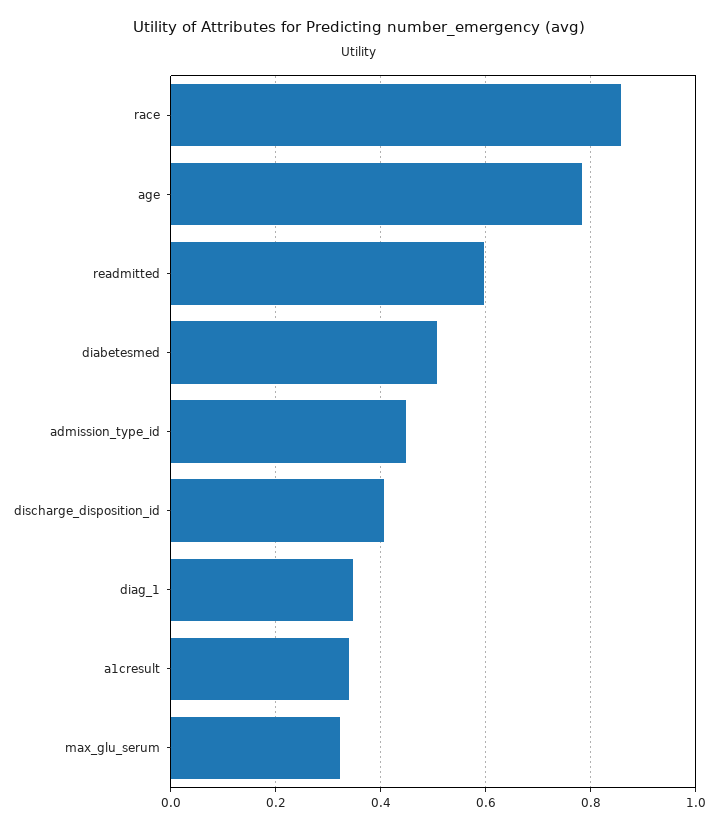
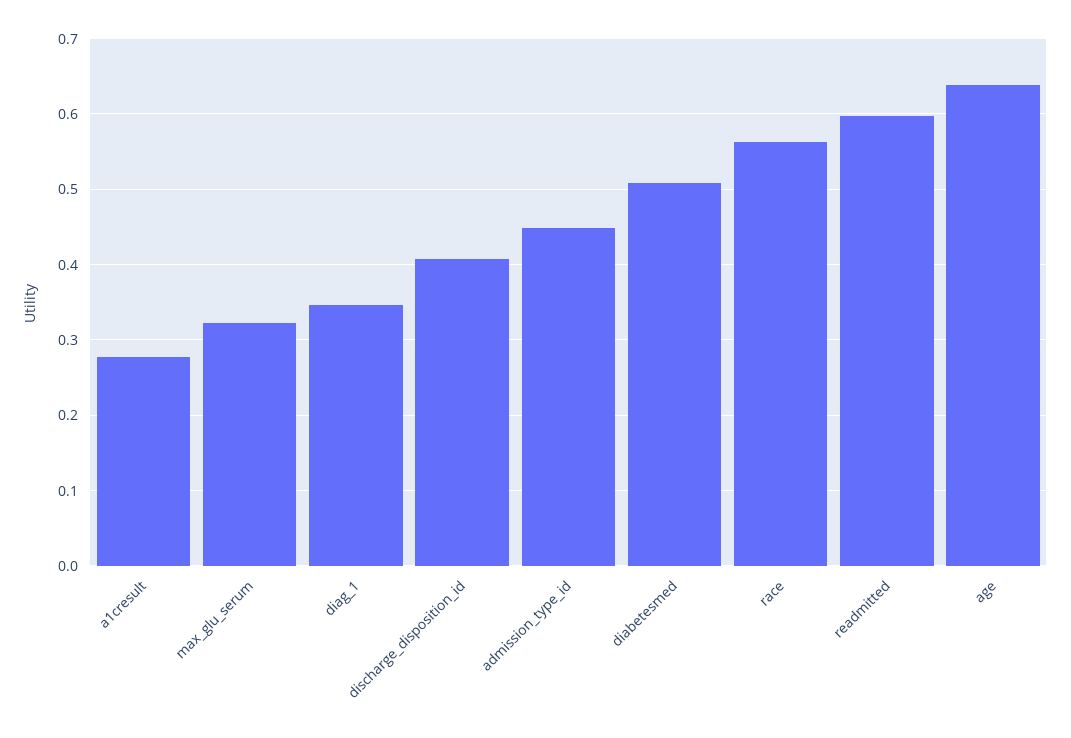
  {
-   "race": 0.86,
+   "race": 0.56,
-   "age": 0.78,
+   "age": 0.64,
    "readmitted": 0.6,
    "diabetesmed": 0.51,
    "admission_type_id": 0.45,
    "discharge_disposition_id": 0.41,
    "diag_1": 0.35,
-   "a1cresult": 0.34,
+   "a1cresult": 0.28,
    "max_glu_serum": 0.32
  }

